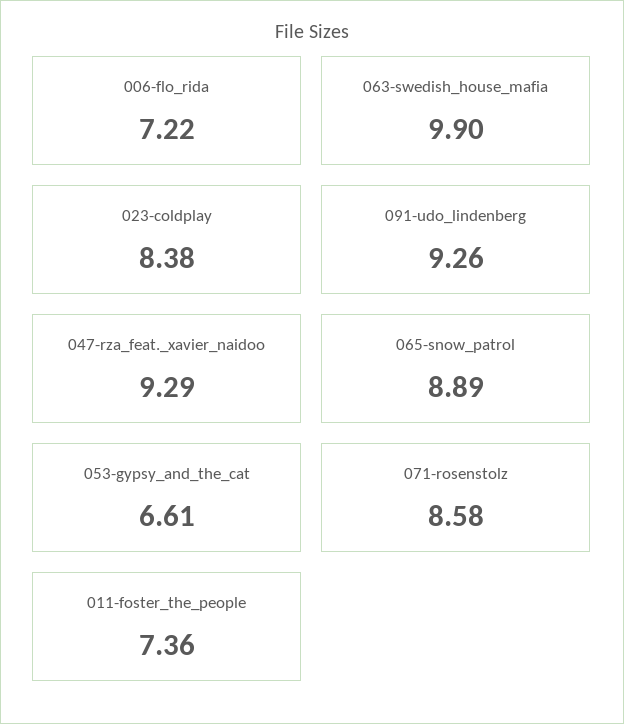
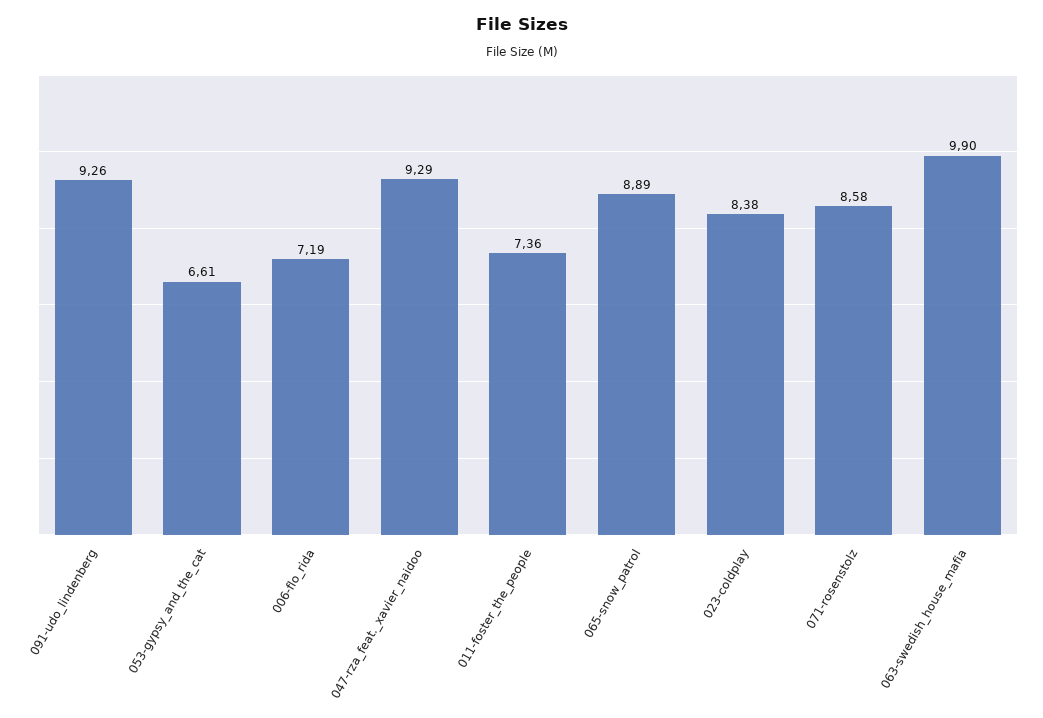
  {
-   "006-flo_rida": 7.22,
+   "006-flo_rida": 7.19,
    "063-swedish_house_mafia": 9.9,
    "023-coldplay": 8.38,
    "091-udo_lindenberg": 9.26,
    "047-rza_feat._xavier_naidoo": 9.29,
    "065-snow_patrol": 8.89,
    "053-gypsy_and_the_cat": 6.61,
    "071-rosenstolz": 8.58,
    "011-foster_the_people": 7.36
  }

